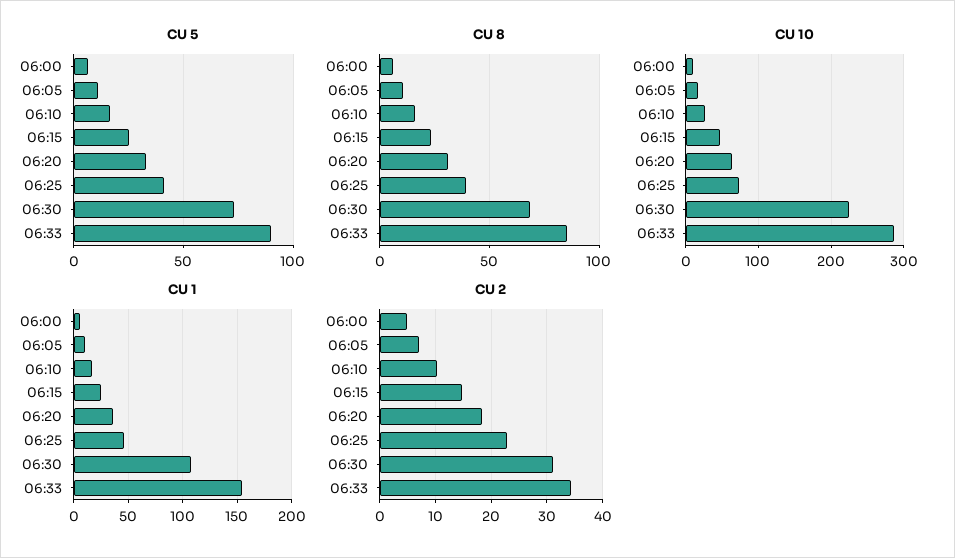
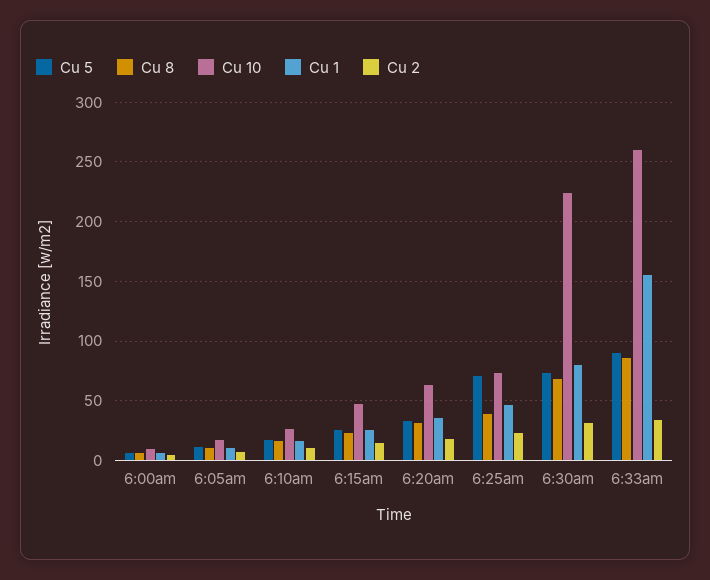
  {
    "CU 5": {
      "06:00": 5,
      "06:05": 10,
      "06:10": 15,
      "06:15": 25,
      "06:20": 35,
-     "06:25": 40,
+     "06:25": 70,
      "06:30": 75,
      "06:33": 90
    },
    "CU 8": {
      "06:00": 5,
      "06:05": 10,
      "06:10": 15,
      "06:15": 25,
      "06:20": 30,
      "06:25": 40,
      "06:30": 70,
      "06:33": 85
    },
    "CU 10": {
      "06:00": 10,
      "06:05": 20,
      "06:10": 30,
      "06:15": 50,
      "06:20": 60,
      "06:25": 70,
      "06:30": 220,
-     "06:33": 290
+     "06:33": 260
    },
    "CU 1": {
      "06:00": 10,
      "06:05": 10,
      "06:10": 20,
      "06:15": 30,
      "06:20": 40,
      "06:25": 50,
-     "06:30": 110,
+     "06:30": 80,
      "06:33": 150
    },
    "CU 2": {
      "06:00": 4,
      "06:05": 8,
      "06:10": 10,
      "06:15": 14,
      "06:20": 18,
      "06:25": 22,
      "06:30": 32,
      "06:33": 34
    }
  }

